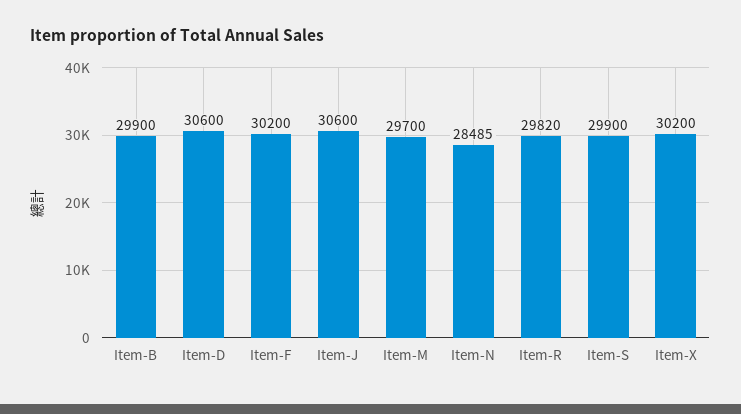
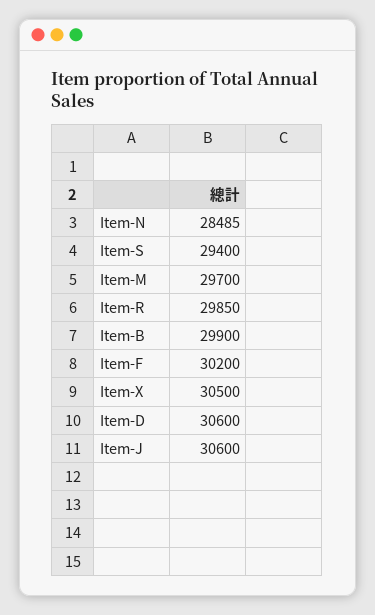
  {
    "Item-B": 29900,
    "Item-D": 30600,
    "Item-F": 30200,
    "Item-J": 30600,
    "Item-M": 29700,
    "Item-N": 28485,
-   "Item-R": 29820,
+   "Item-R": 29850,
-   "Item-S": 29900,
+   "Item-S": 29400,
-   "Item-X": 30200
+   "Item-X": 30500
  }

